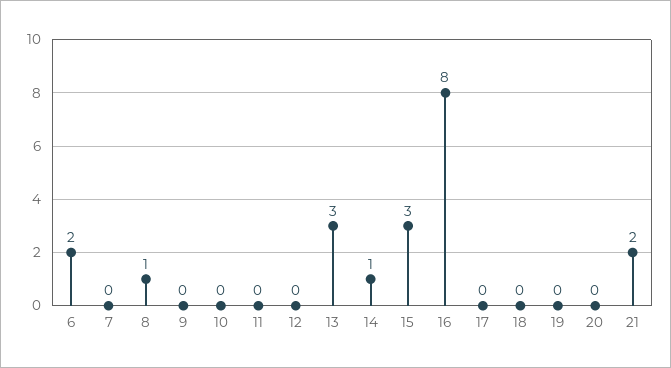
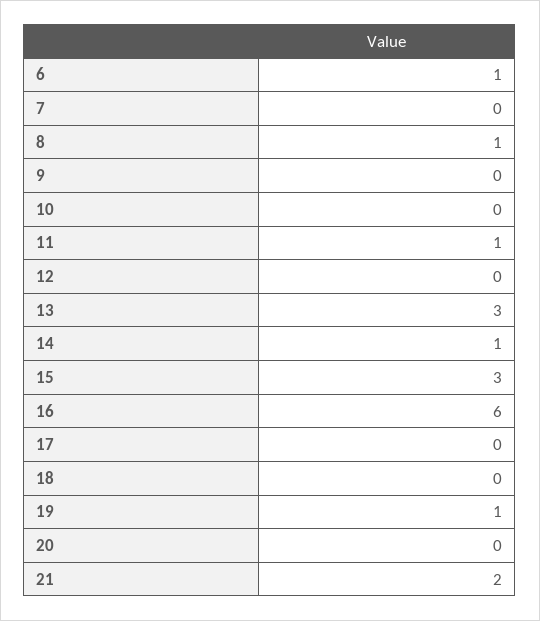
  {
-   "6": 2,
+   "6": 1,
    "7": 0,
    "8": 1,
    "9": 0,
    "10": 0,
-   "11": 0,
+   "11": 1,
    "12": 0,
    "13": 3,
    "14": 1,
    "15": 3,
-   "16": 8,
+   "16": 6,
    "17": 0,
    "18": 0,
-   "19": 0,
+   "19": 1,
    "20": 0,
    "21": 2
  }

